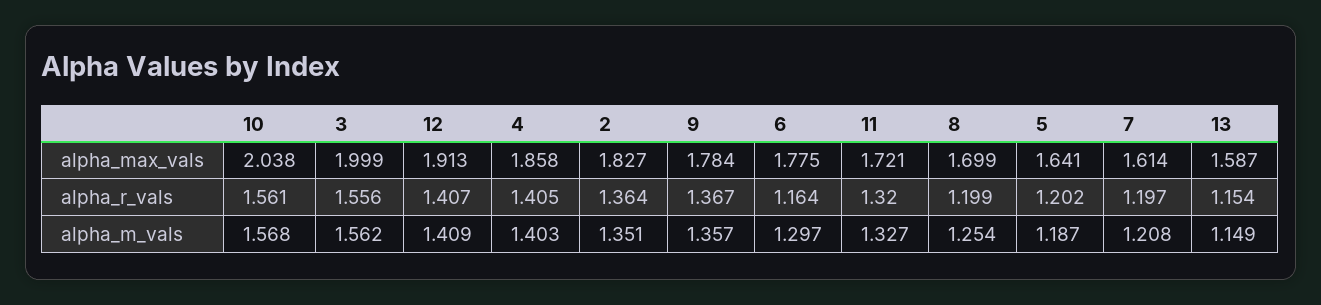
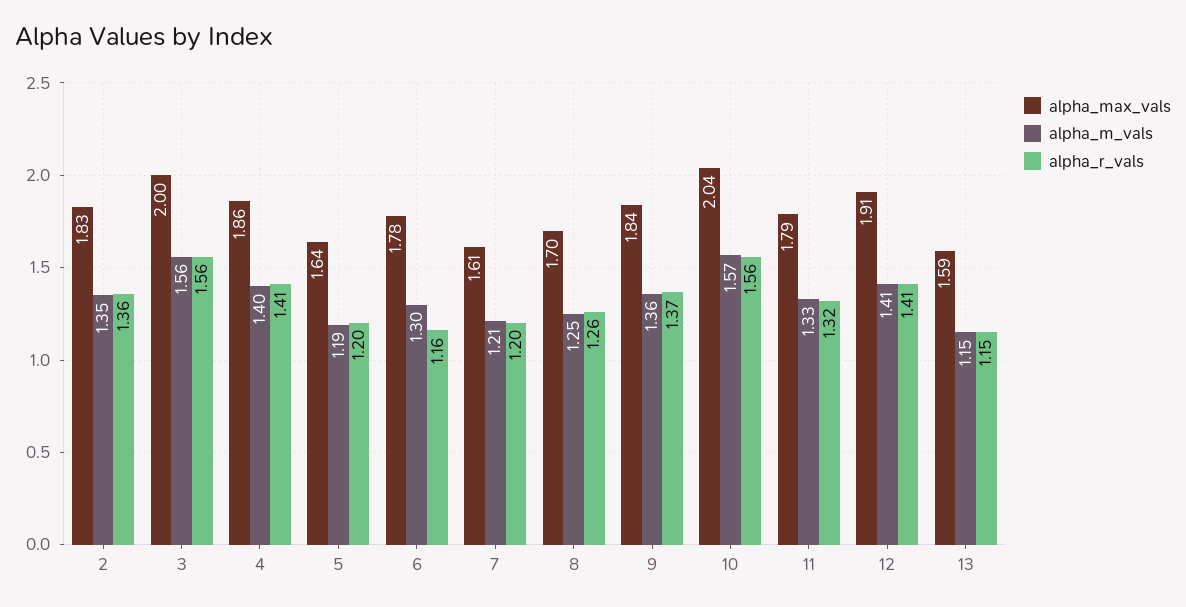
  {
    "alpha_max_vals": {
      "10": 2.038,
      "3": 1.999,
      "12": 1.913,
      "4": 1.858,
      "2": 1.827,
-     "9": 1.784,
+     "9": 1.84,
      "6": 1.775,
-     "11": 1.721,
+     "11": 1.79,
      "8": 1.699,
      "5": 1.641,
      "7": 1.614,
      "13": 1.587
    },
    "alpha_r_vals": {
      "10": 1.561,
      "3": 1.556,
      "12": 1.407,
      "4": 1.405,
      "2": 1.364,
      "9": 1.367,
      "6": 1.164,
      "11": 1.32,
-     "8": 1.199,
+     "8": 1.26,
      "5": 1.202,
      "7": 1.197,
      "13": 1.154
    },
    "alpha_m_vals": {
      "10": 1.568,
      "3": 1.562,
      "12": 1.409,
      "4": 1.403,
      "2": 1.351,
      "9": 1.357,
      "6": 1.297,
      "11": 1.327,
      "8": 1.254,
      "5": 1.187,
      "7": 1.208,
      "13": 1.149
    }
  }

